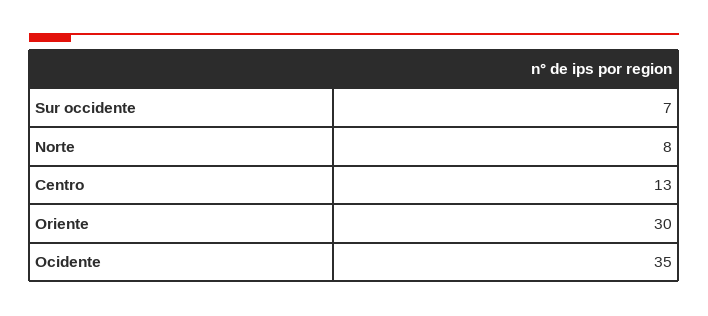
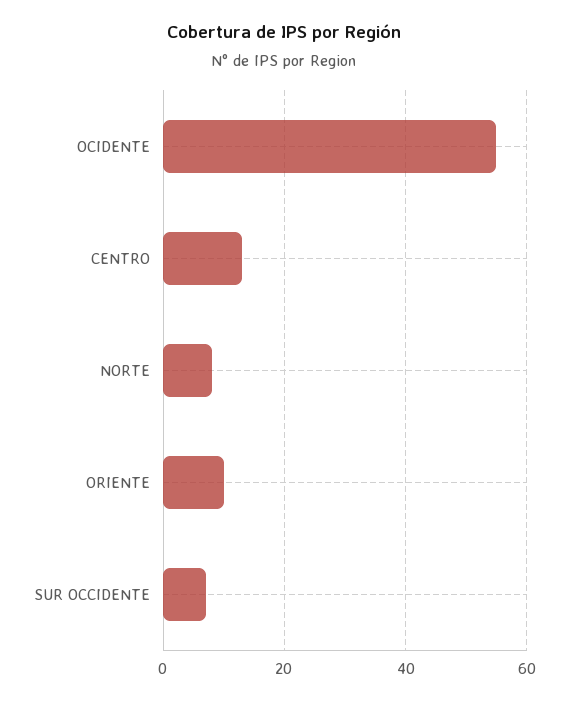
  {
    "Sur occidente": 7,
    "Norte": 8,
    "Centro": 13,
-   "Oriente": 30,
+   "Oriente": 10,
-   "Ocidente": 35
+   "Ocidente": 55
  }

